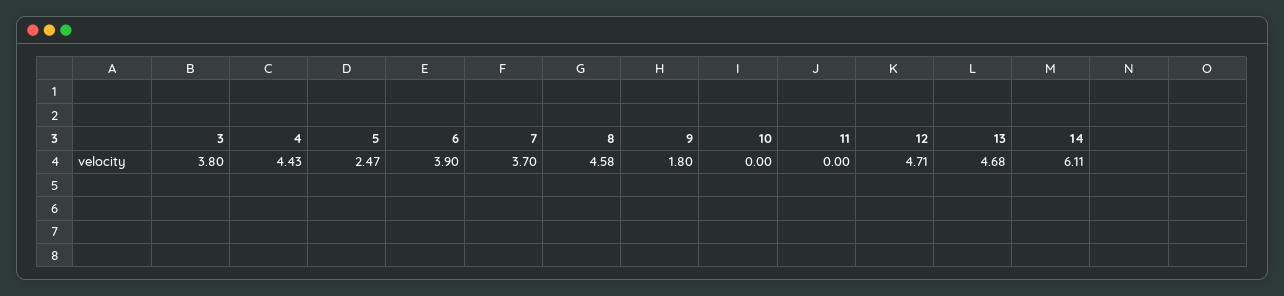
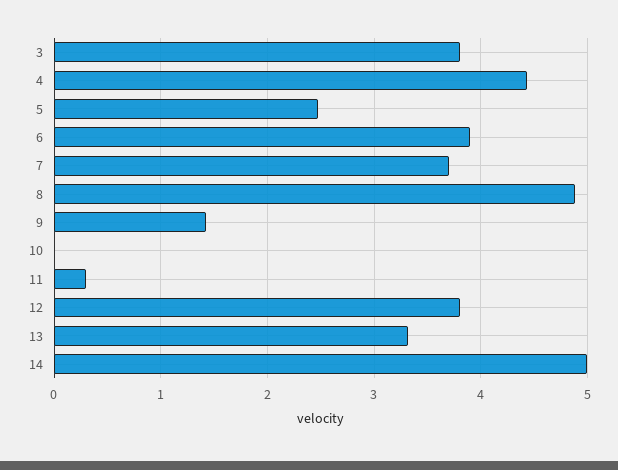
  {
    "3": 3.8,
    "4": 4.43,
    "5": 2.47,
    "6": 3.9,
    "7": 3.7,
-   "8": 4.58,
+   "8": 4.9,
-   "9": 1.8,
+   "9": 1.4,
    "10": 0,
-   "11": 0,
+   "11": 0.3,
-   "12": 4.71,
+   "12": 3.8,
-   "13": 4.68,
+   "13": 3.3,
-   "14": 6.11
+   "14": 5
  }

